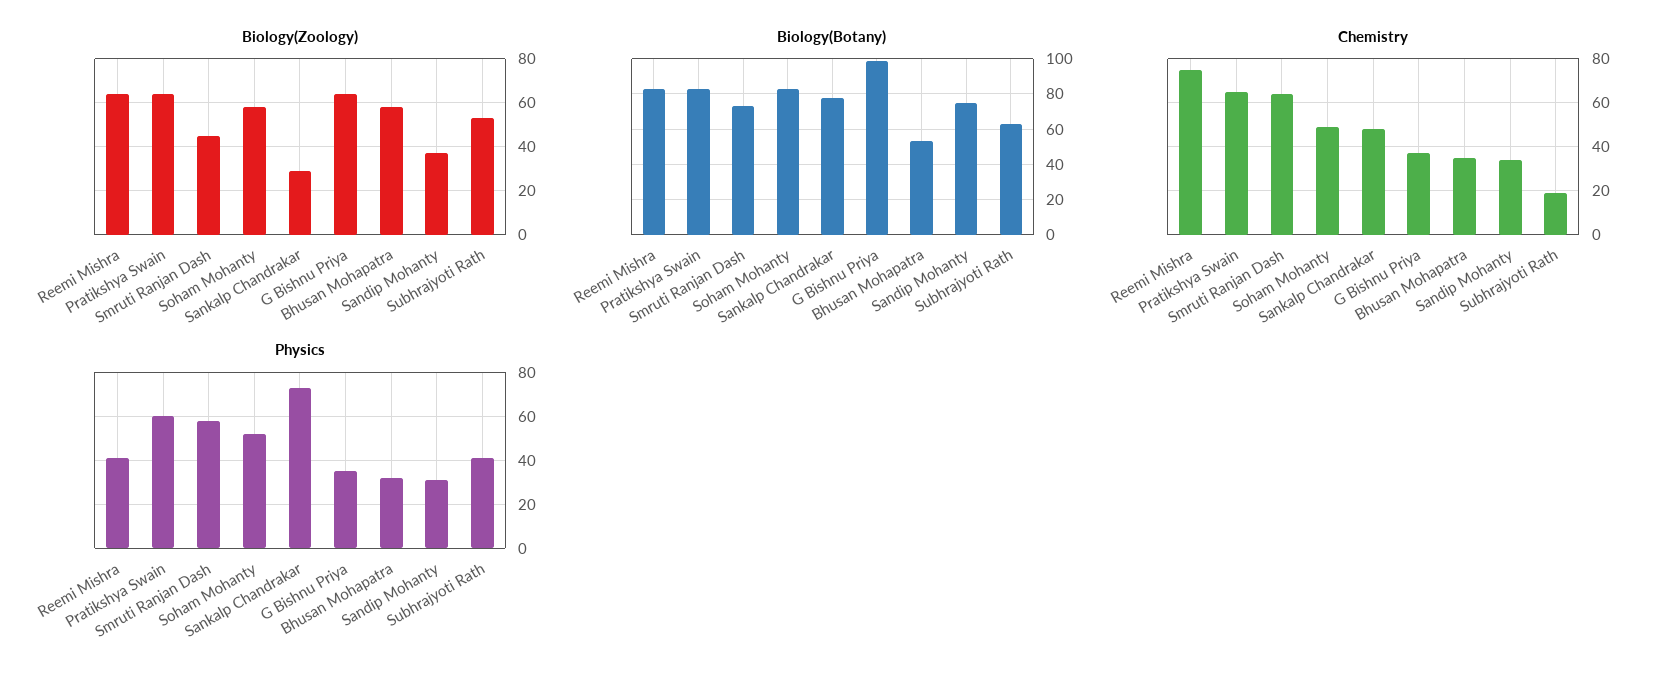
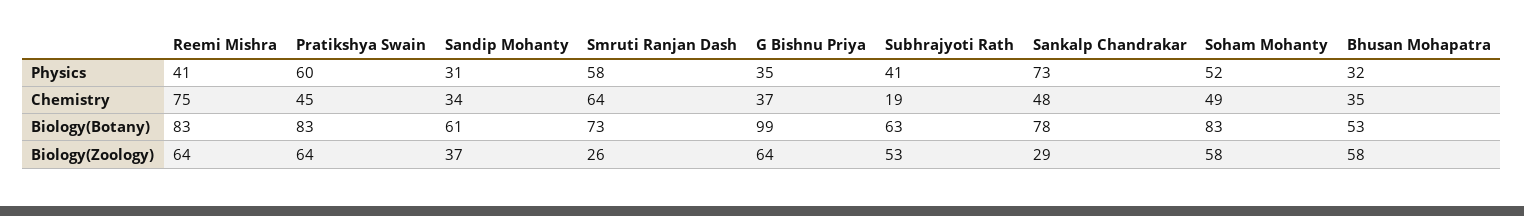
  {
    "Biology(Zoology)": {
      "Reemi Mishra": 64,
      "Pratikshya Swain": 64,
-     "Smruti Ranjan Dash": 45,
+     "Smruti Ranjan Dash": 26,
      "Soham Mohanty": 58,
      "Sankalp Chandrakar": 29,
      "G Bishnu Priya": 64,
      "Bhusan Mohapatra": 58,
      "Sandip Mohanty": 37,
      "Subhrajyoti Rath": 53
    },
    "Biology(Botany)": {
      "Reemi Mishra": 83,
      "Pratikshya Swain": 83,
      "Smruti Ranjan Dash": 73,
      "Soham Mohanty": 83,
      "Sankalp Chandrakar": 78,
      "G Bishnu Priya": 99,
      "Bhusan Mohapatra": 53,
-     "Sandip Mohanty": 75,
+     "Sandip Mohanty": 61,
      "Subhrajyoti Rath": 63
    },
    "Chemistry": {
      "Reemi Mishra": 75,
-     "Pratikshya Swain": 65,
+     "Pratikshya Swain": 45,
      "Smruti Ranjan Dash": 64,
      "Soham Mohanty": 49,
      "Sankalp Chandrakar": 48,
      "G Bishnu Priya": 37,
      "Bhusan Mohapatra": 35,
      "Sandip Mohanty": 34,
      "Subhrajyoti Rath": 19
    },
    "Physics": {
      "Reemi Mishra": 41,
      "Pratikshya Swain": 60,
      "Smruti Ranjan Dash": 58,
      "Soham Mohanty": 52,
      "Sankalp Chandrakar": 73,
      "G Bishnu Priya": 35,
      "Bhusan Mohapatra": 32,
      "Sandip Mohanty": 31,
      "Subhrajyoti Rath": 41
    }
  }

